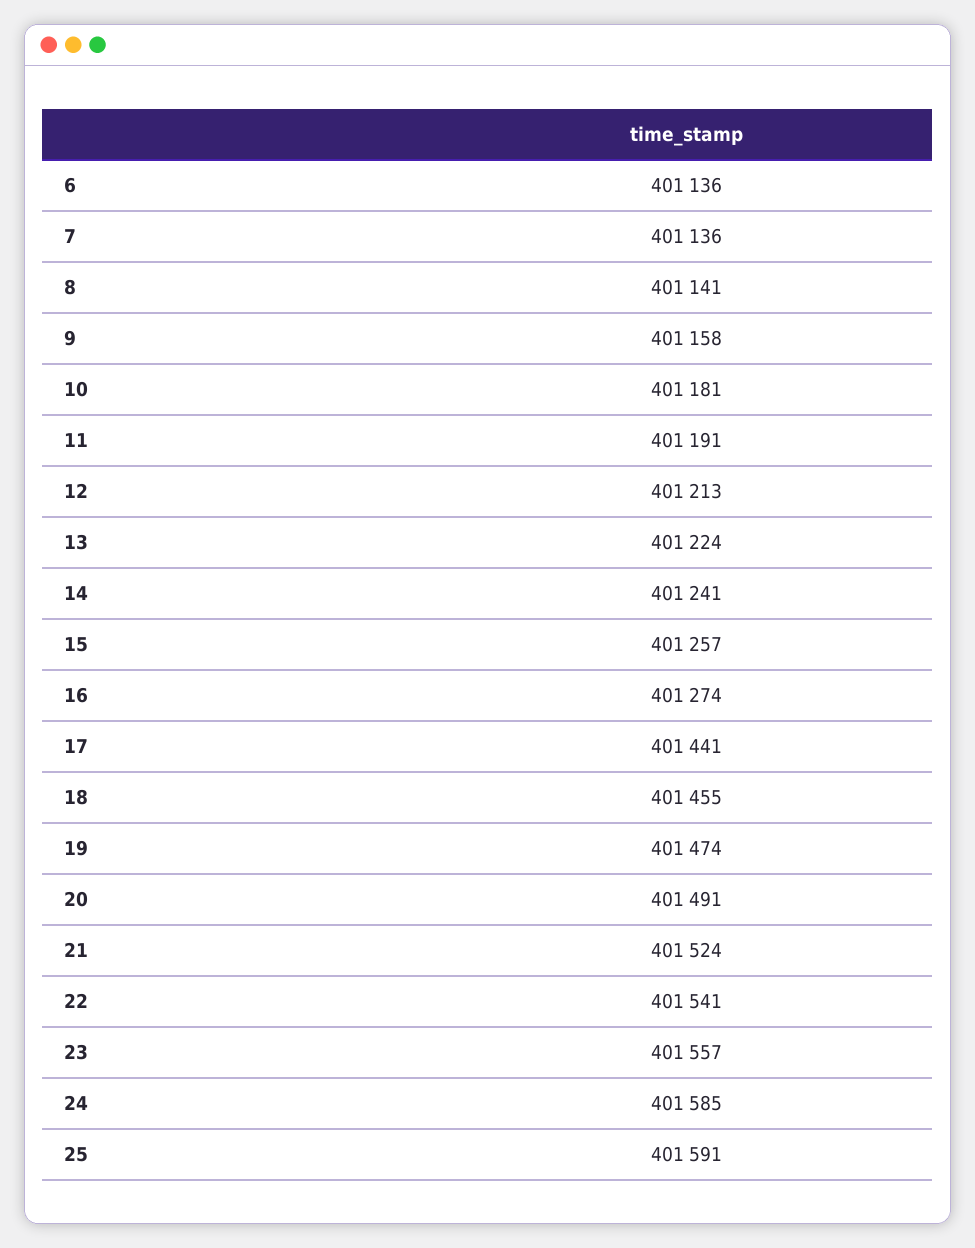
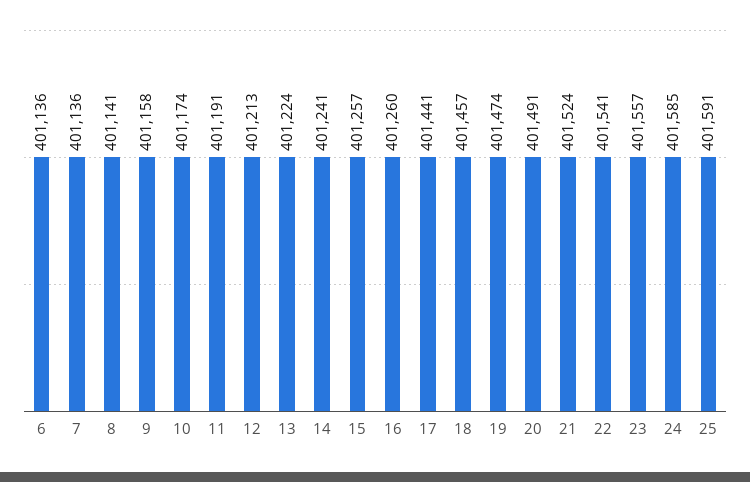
  {
    "6": 401136,
    "7": 401136,
    "8": 401141,
    "9": 401158,
-   "10": 401181,
+   "10": 401174,
    "11": 401191,
    "12": 401213,
    "13": 401224,
    "14": 401241,
    "15": 401257,
-   "16": 401274,
+   "16": 401260,
    "17": 401441,
-   "18": 401455,
+   "18": 401457,
    "19": 401474,
    "20": 401491,
    "21": 401524,
    "22": 401541,
    "23": 401557,
    "24": 401585,
    "25": 401591
  }

